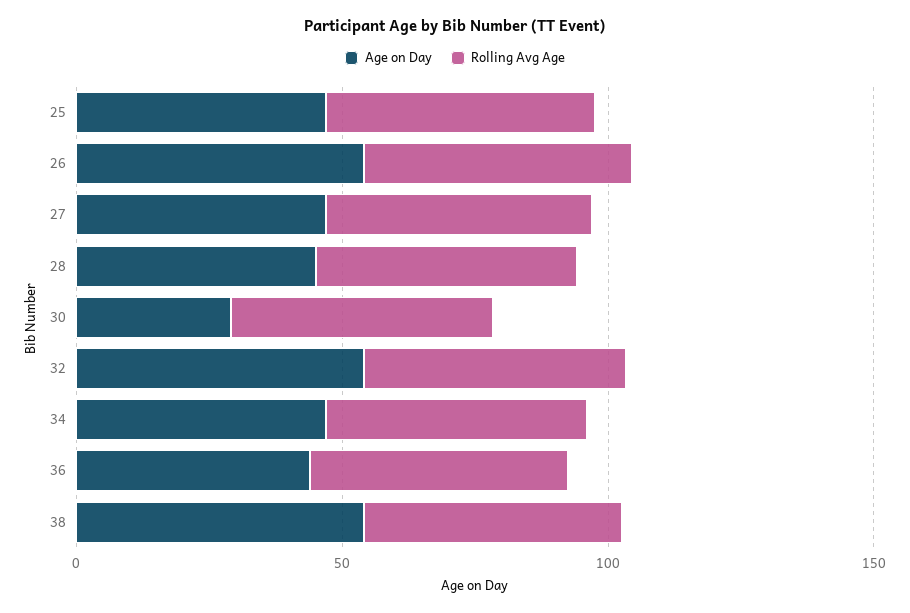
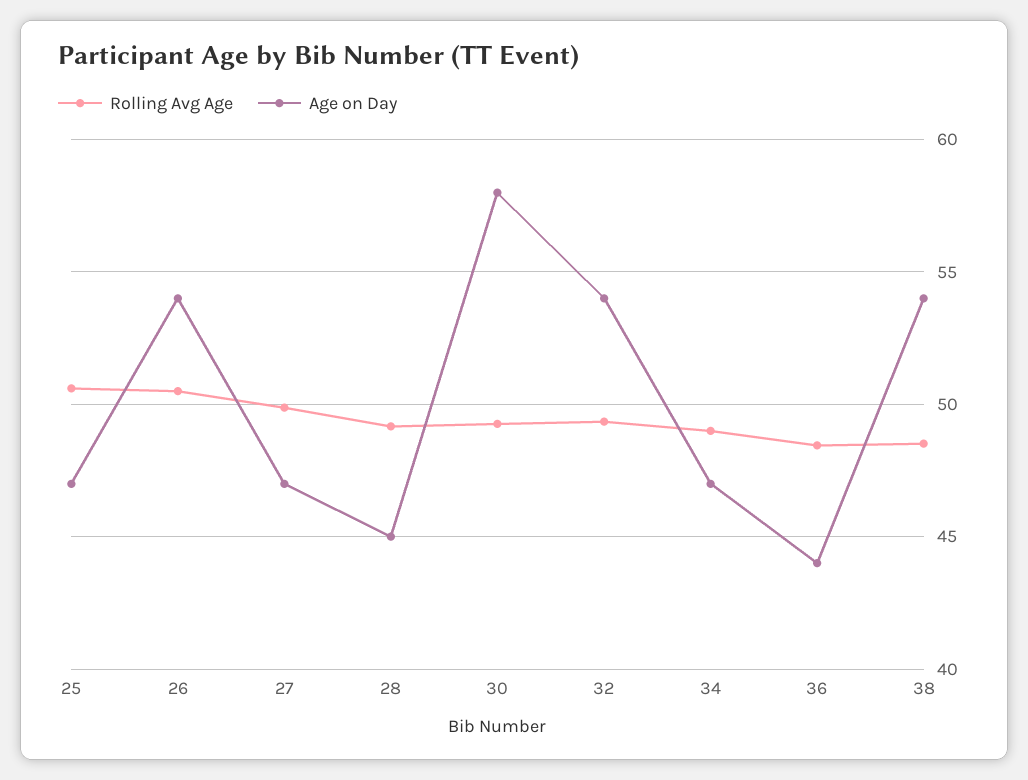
  {
    "Age on Day": {
      "25": 47,
      "26": 54,
      "27": 47,
      "28": 45,
-     "30": 30,
+     "30": 58,
      "32": 54,
      "34": 47,
      "36": 44,
      "38": 54
    },
    "Rolling Avg Age": {
      "25": 50.5,
      "26": 50.5,
      "27": 50,
      "28": 49,
      "30": 49.5,
      "32": 49.5,
      "34": 49,
      "36": 48.5,
      "38": 48.5
    }
  }

